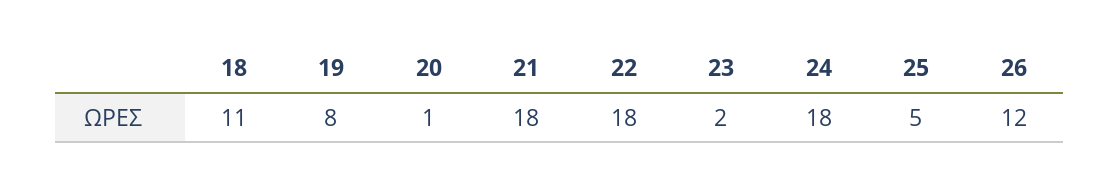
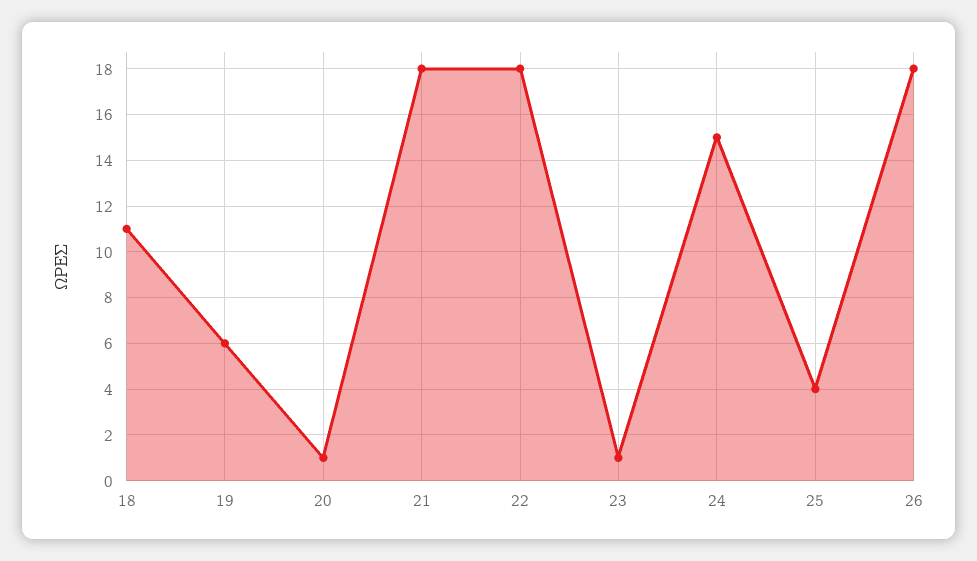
  {
    "18": 11,
-   "19": 8,
+   "19": 6,
    "20": 1,
    "21": 18,
    "22": 18,
-   "23": 2,
+   "23": 1,
-   "24": 18,
+   "24": 15,
-   "25": 5,
+   "25": 4,
-   "26": 12
+   "26": 18
  }

